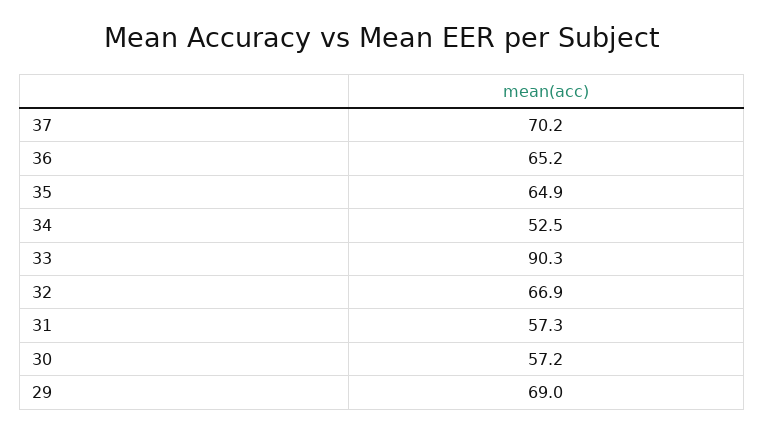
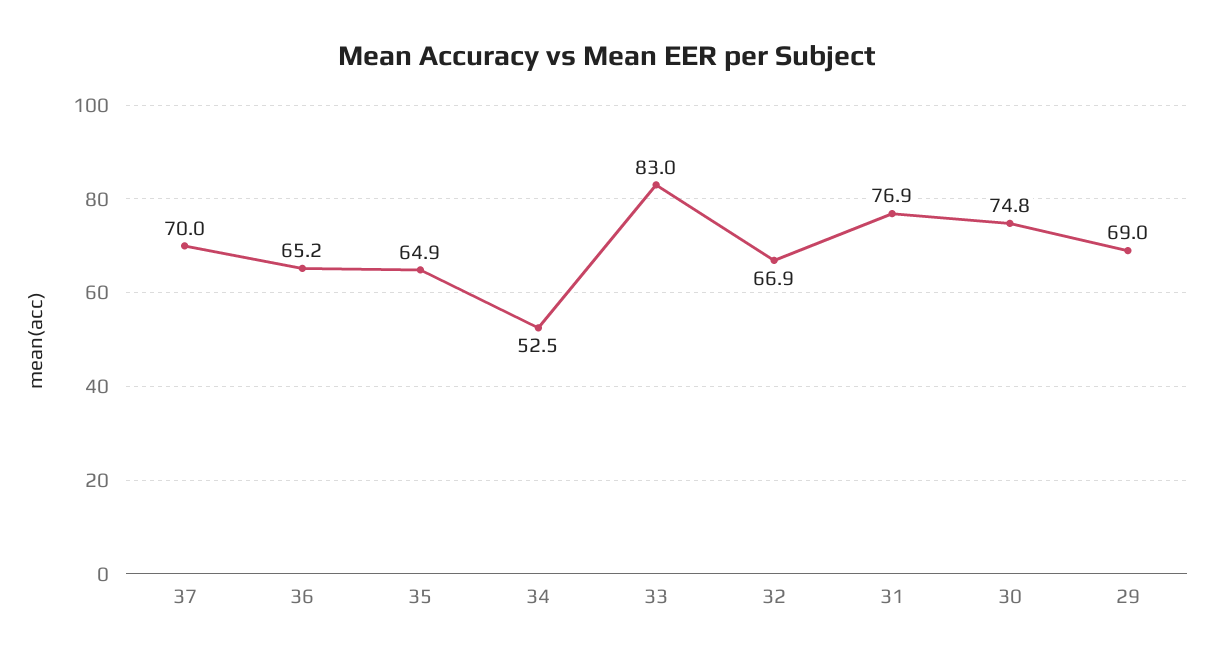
  {
-   "37": 70.2,
+   "37": 70,
    "36": 65.2,
    "35": 64.9,
    "34": 52.5,
-   "33": 90.3,
+   "33": 83,
    "32": 66.9,
-   "31": 57.3,
+   "31": 76.9,
-   "30": 57.2,
+   "30": 74.8,
    "29": 69
  }

